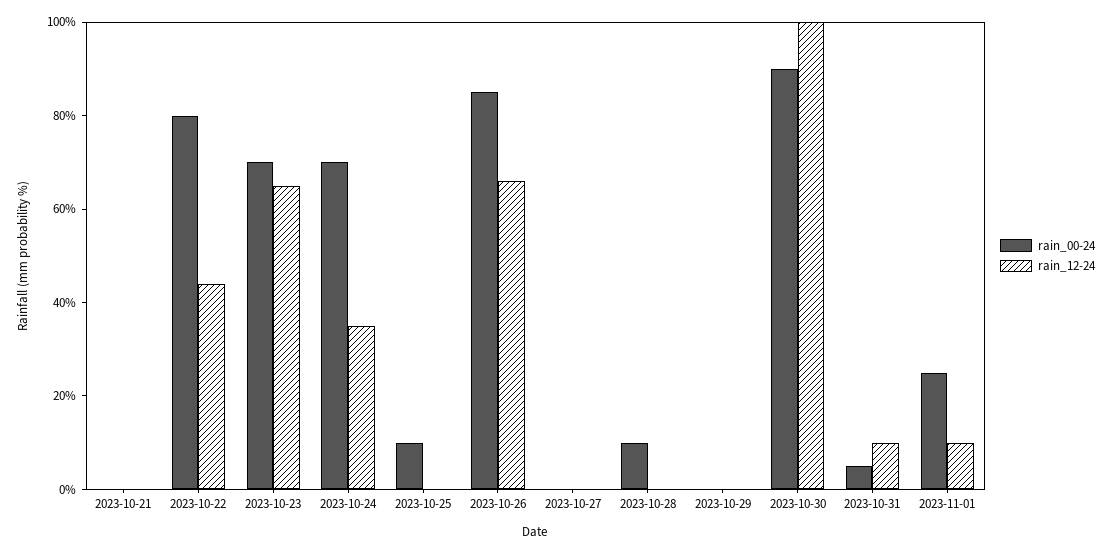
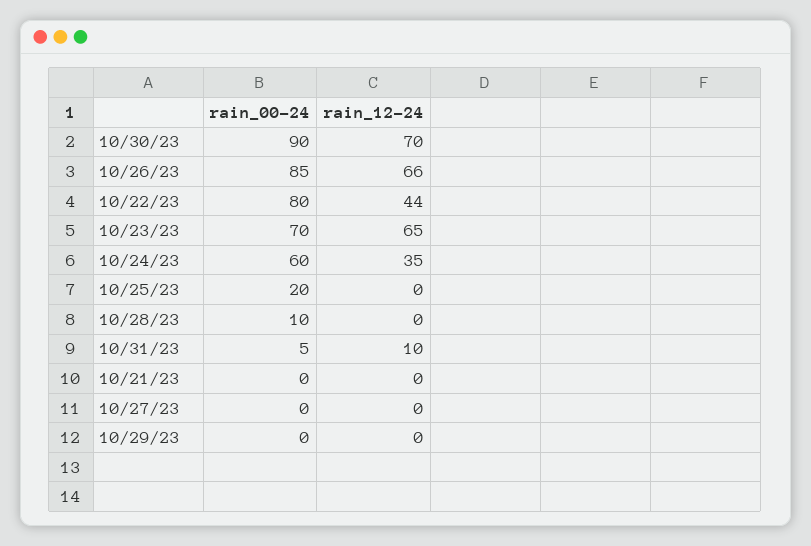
  {
    "rain_00-24": {
      "2023-10-21": 0,
      "2023-10-22": 80,
      "2023-10-23": 70,
-     "2023-10-24": 70,
+     "2023-10-24": 60,
-     "2023-10-25": 10,
+     "2023-10-25": 20,
      "2023-10-26": 85,
      "2023-10-27": 0,
      "2023-10-28": 10,
      "2023-10-29": 0,
      "2023-10-30": 90,
-     "2023-10-31": 5,
+     "2023-10-31": 5
-     "2023-11-01": 25
    },
    "rain_12-24": {
      "2023-10-21": 0,
      "2023-10-22": 44,
      "2023-10-23": 65,
      "2023-10-24": 35,
      "2023-10-25": 0,
      "2023-10-26": 66,
      "2023-10-27": 0,
      "2023-10-28": 0,
      "2023-10-29": 0,
-     "2023-10-30": 100,
+     "2023-10-30": 70,
-     "2023-10-31": 10,
+     "2023-10-31": 10
-     "2023-11-01": 10
    }
  }

